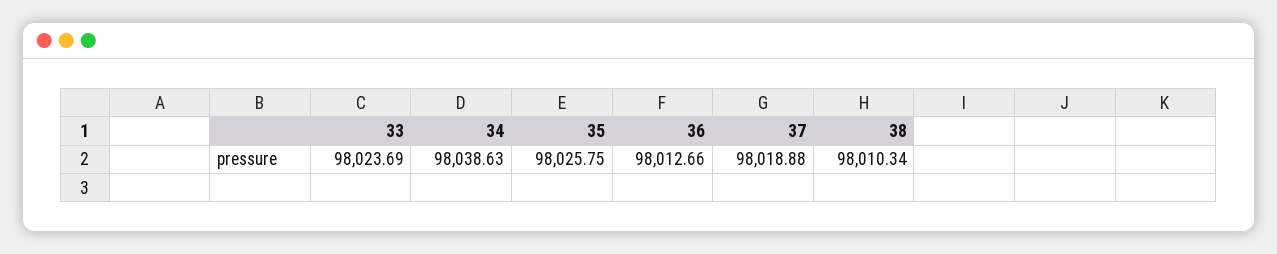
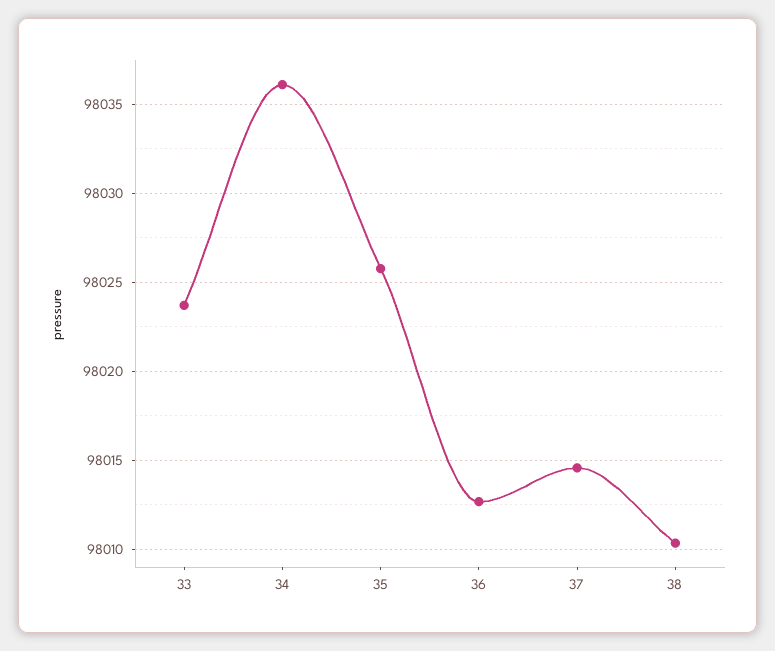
  {
    "33": 98023.69,
-   "34": 98038.63,
+   "34": 98036,
    "35": 98025.75,
    "36": 98012.66,
-   "37": 98018.88,
+   "37": 98014.5,
    "38": 98010.34
  }

